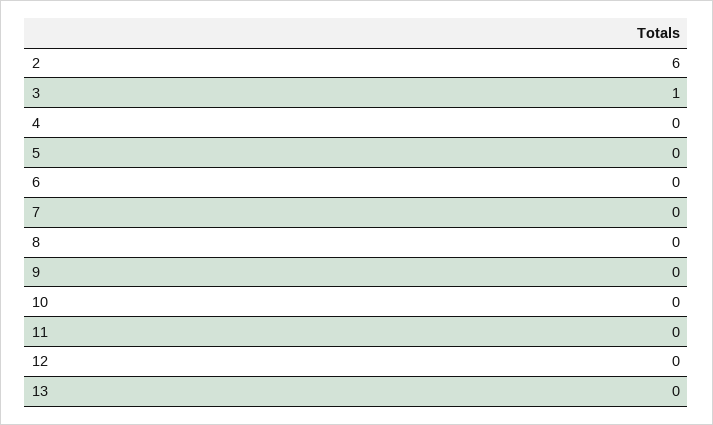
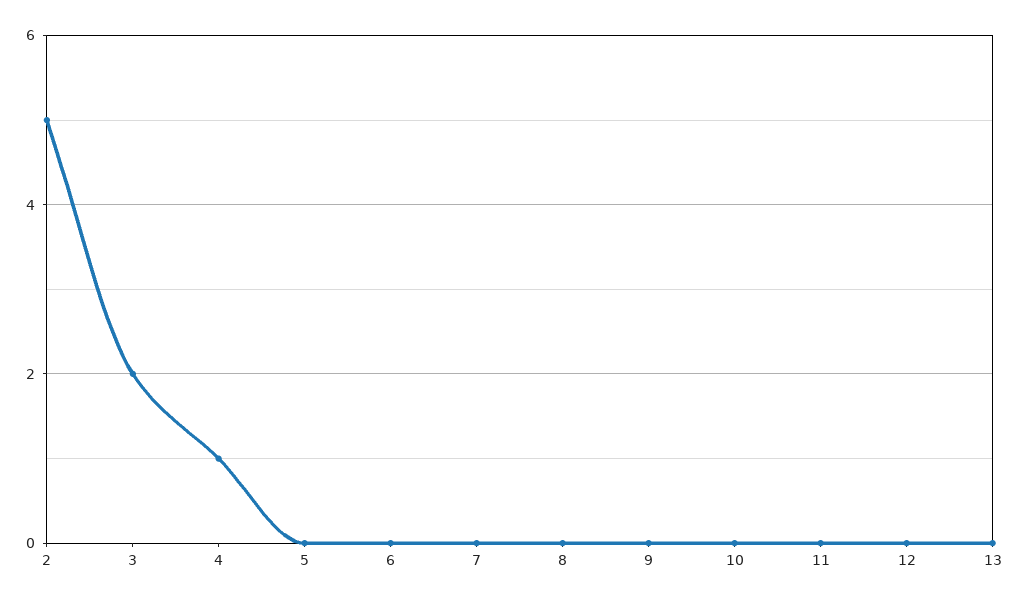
  {
-   "2": 6,
+   "2": 5,
-   "3": 1,
+   "3": 2,
-   "4": 0,
+   "4": 1,
    "5": 0,
    "6": 0,
    "7": 0,
    "8": 0,
    "9": 0,
    "10": 0,
    "11": 0,
    "12": 0,
    "13": 0
  }

